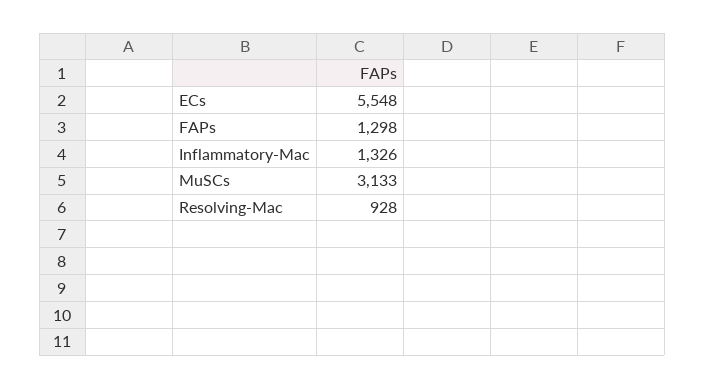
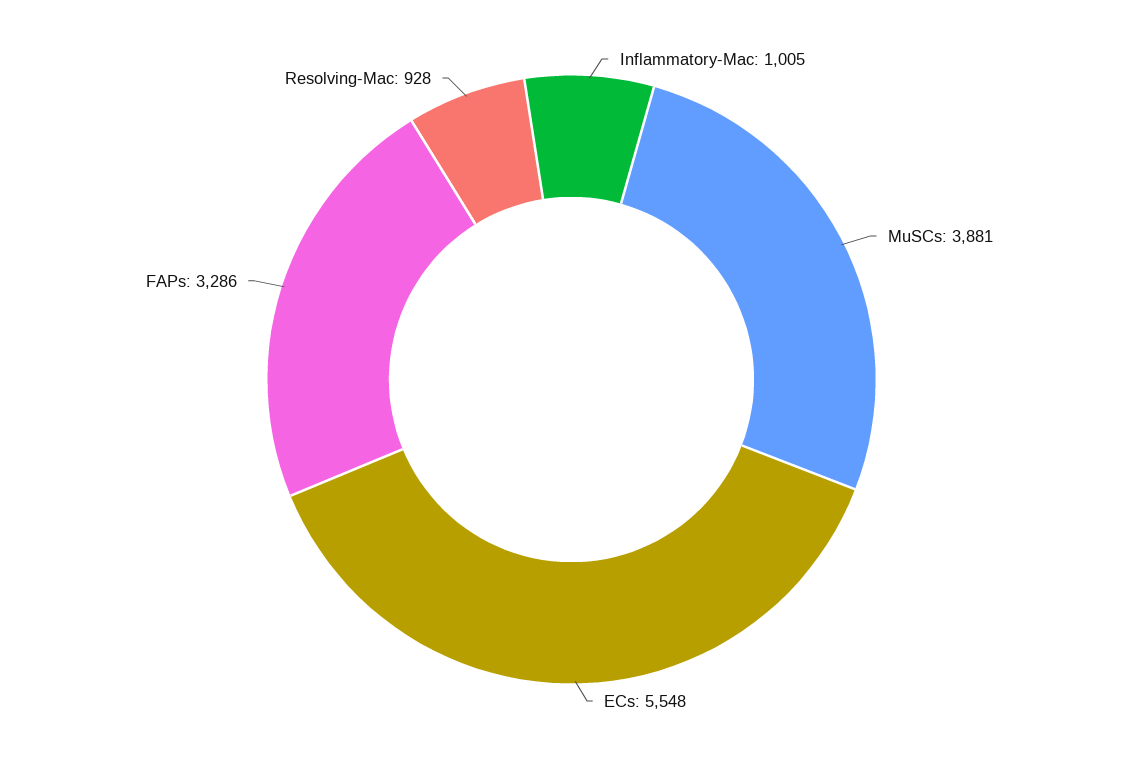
  {
    "ECs": 5548,
-   "FAPs": 1298,
+   "FAPs": 3286,
-   "Inflammatory-Mac": 1326,
+   "Inflammatory-Mac": 1005,
-   "MuSCs": 3133,
+   "MuSCs": 3881,
    "Resolving-Mac": 928
  }

